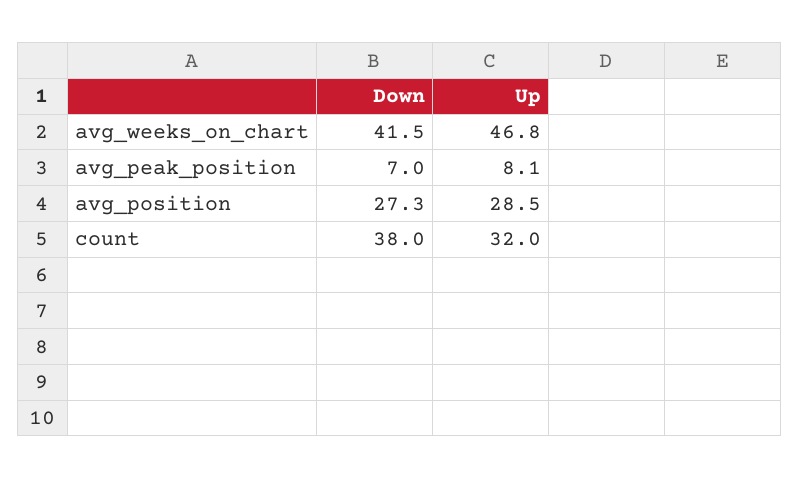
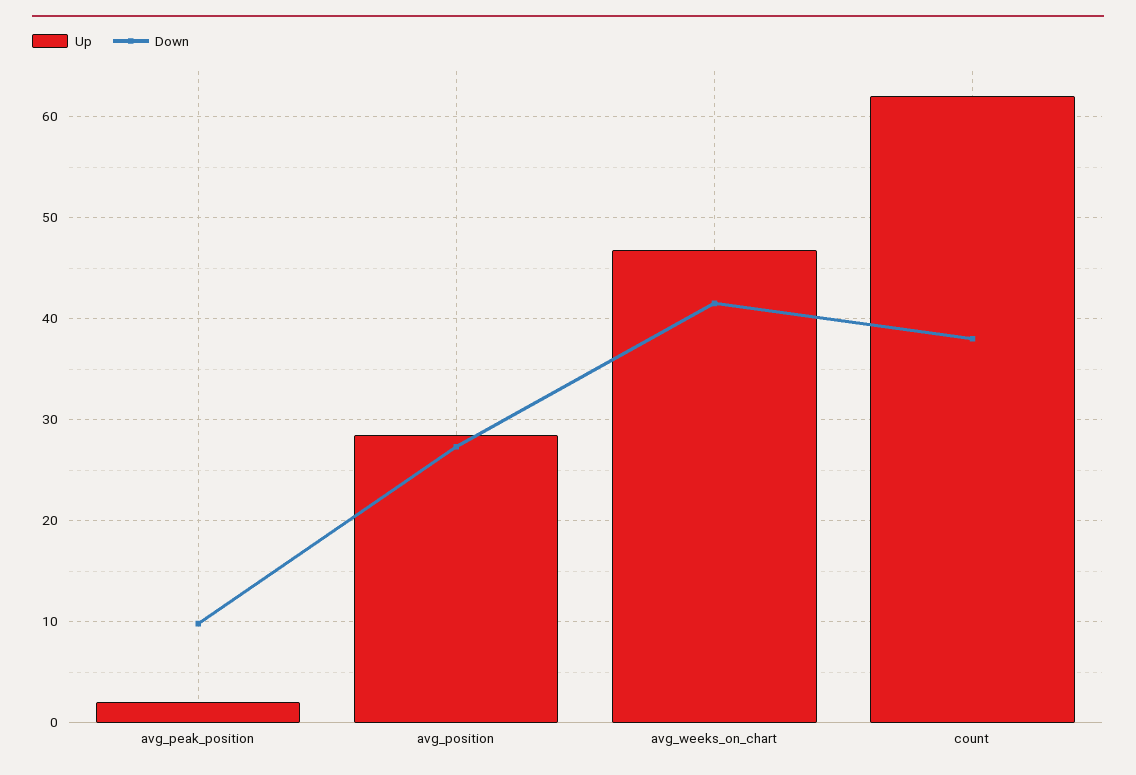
  {
    "Down": {
      "avg_weeks_on_chart": 41.5,
-     "avg_peak_position": 7,
+     "avg_peak_position": 10,
      "avg_position": 27.3,
      "count": 38
    },
    "Up": {
      "avg_weeks_on_chart": 46.8,
-     "avg_peak_position": 8.1,
+     "avg_peak_position": 2,
      "avg_position": 28.5,
-     "count": 32
+     "count": 62
    }
  }

